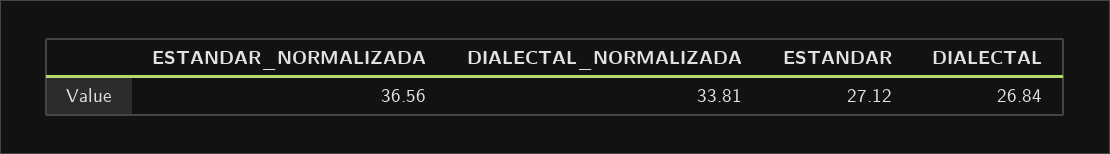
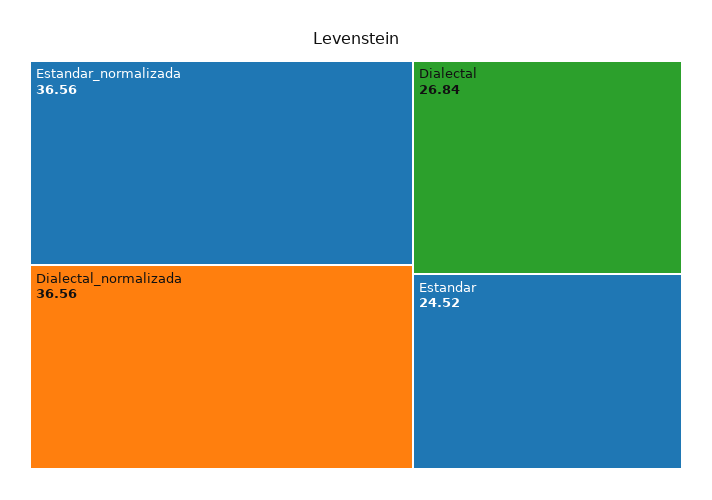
  {
    "ESTANDAR_NORMALIZADA": 36.56,
-   "DIALECTAL_NORMALIZADA": 33.81,
+   "DIALECTAL_NORMALIZADA": 36.56,
-   "ESTANDAR": 27.12,
+   "ESTANDAR": 24.52,
    "DIALECTAL": 26.84
  }

